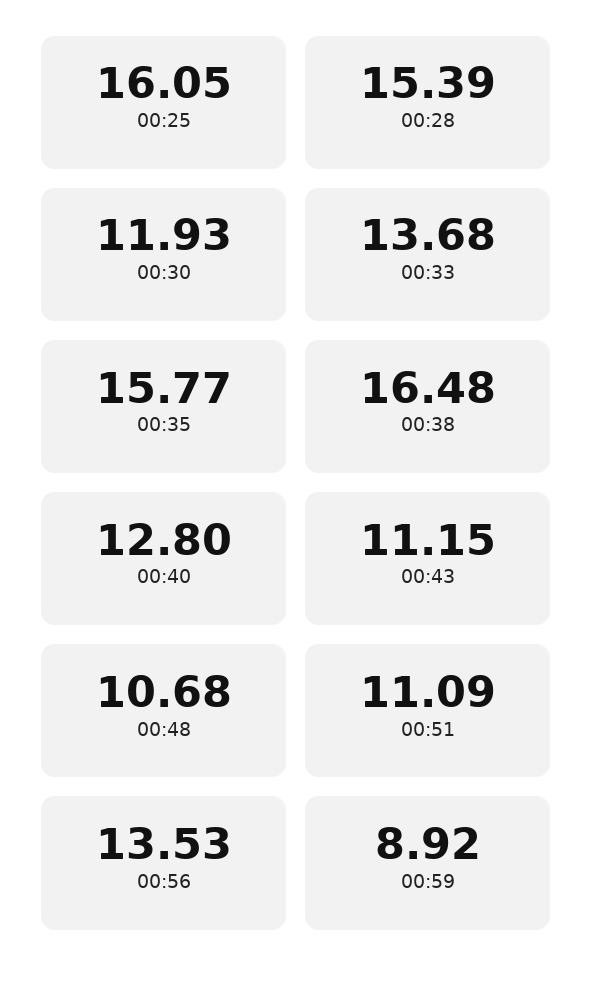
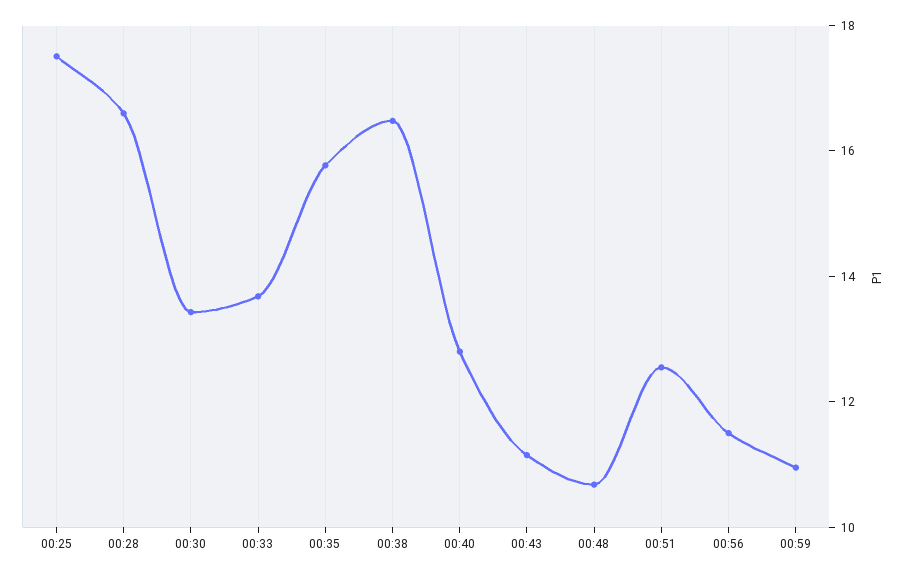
  {
-   "00:25": 16.05,
+   "00:25": 17.5,
-   "00:28": 15.39,
+   "00:28": 16.5,
-   "00:30": 11.93,
+   "00:30": 13.5,
    "00:33": 13.68,
    "00:35": 15.77,
    "00:38": 16.48,
    "00:40": 12.8,
    "00:43": 11.15,
    "00:48": 10.68,
-   "00:51": 11.09,
+   "00:51": 12.5,
-   "00:56": 13.53,
+   "00:56": 11.5,
-   "00:59": 8.92
+   "00:59": 11
  }

